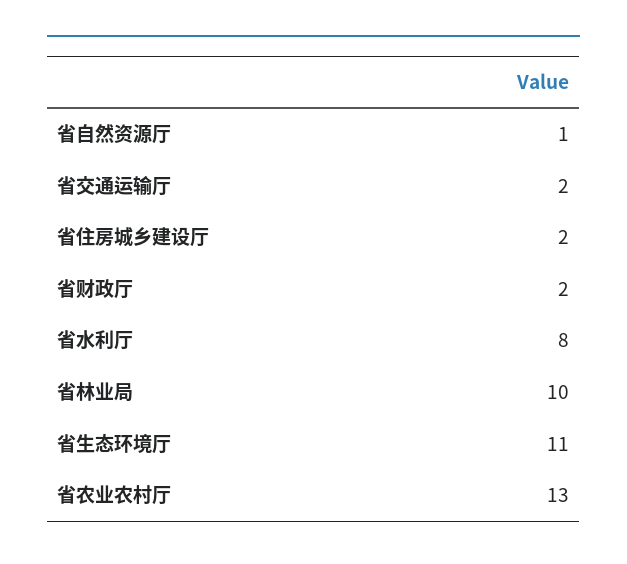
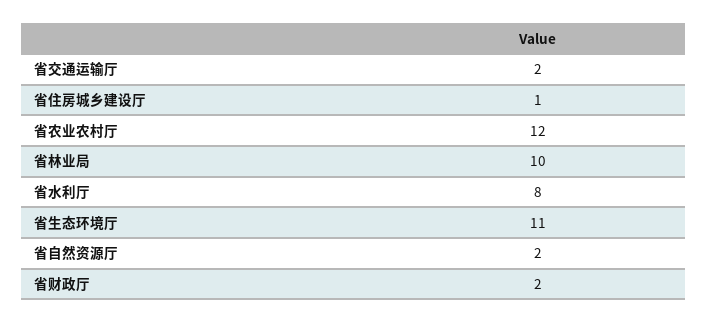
  {
-   "省自然资源厅": 1,
+   "省自然资源厅": 2,
    "省交通运输厅": 2,
-   "省住房城乡建设厅": 2,
+   "省住房城乡建设厅": 1,
    "省财政厅": 2,
    "省水利厅": 8,
    "省林业局": 10,
    "省生态环境厅": 11,
-   "省农业农村厅": 13
+   "省农业农村厅": 12
  }

